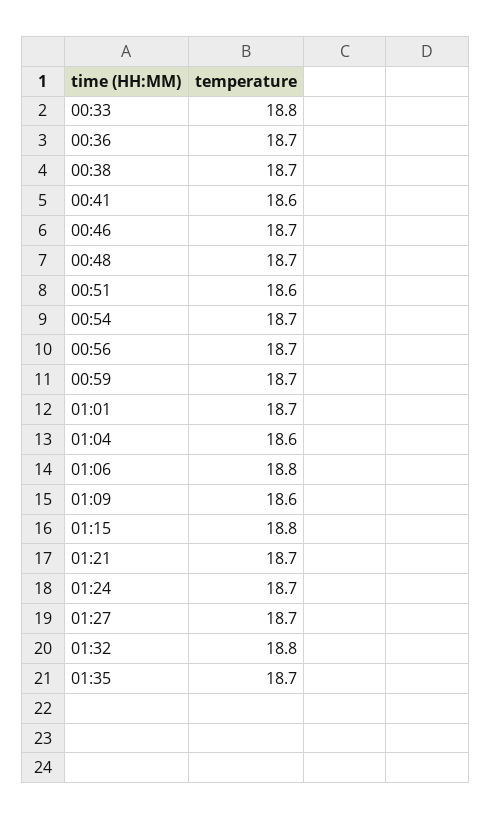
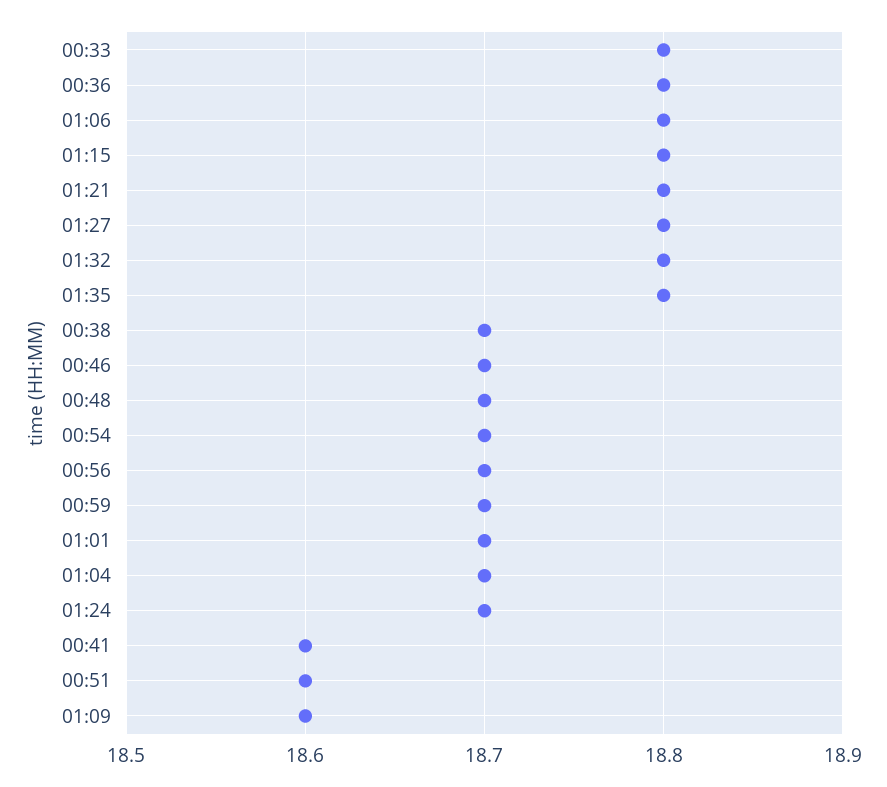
  {
    "00:33": 18.8,
-   "00:36": 18.7,
+   "00:36": 18.8,
    "00:38": 18.7,
    "00:41": 18.6,
    "00:46": 18.7,
    "00:48": 18.7,
    "00:51": 18.6,
    "00:54": 18.7,
    "00:56": 18.7,
    "00:59": 18.7,
    "01:01": 18.7,
-   "01:04": 18.6,
+   "01:04": 18.7,
    "01:06": 18.8,
    "01:09": 18.6,
    "01:15": 18.8,
-   "01:21": 18.7,
+   "01:21": 18.8,
    "01:24": 18.7,
-   "01:27": 18.7,
+   "01:27": 18.8,
    "01:32": 18.8,
-   "01:35": 18.7
+   "01:35": 18.8
  }

